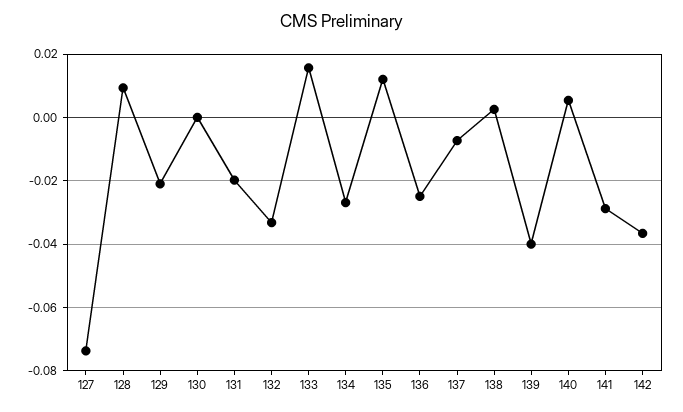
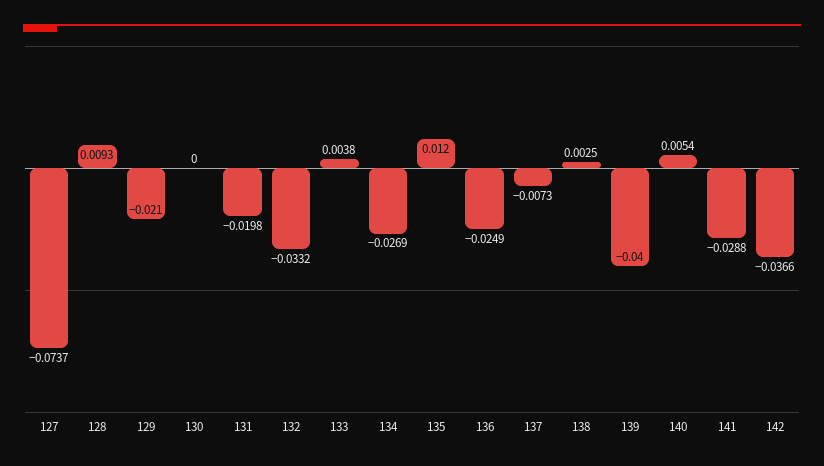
  {
    "127": -0.0737,
    "128": 0.0093,
    "129": -0.021,
    "130": 0,
    "131": -0.0198,
    "132": -0.0332,
-   "133": 0.016,
+   "133": 0.0038,
    "134": -0.0269,
    "135": 0.012,
    "136": -0.0249,
    "137": -0.0073,
    "138": 0.0025,
    "139": -0.04,
    "140": 0.0054,
    "141": -0.0288,
    "142": -0.0366
  }

